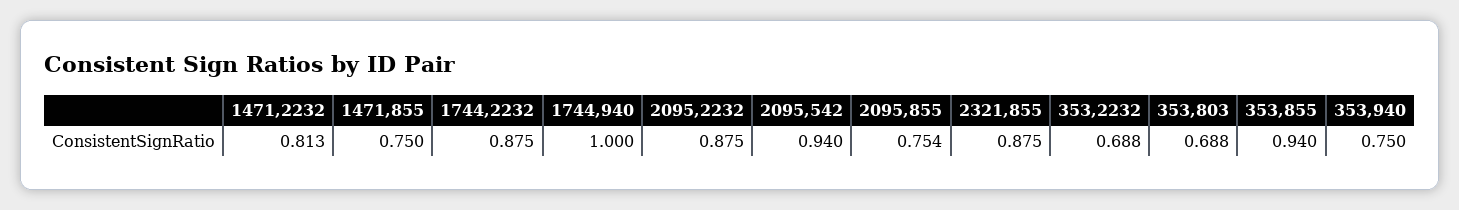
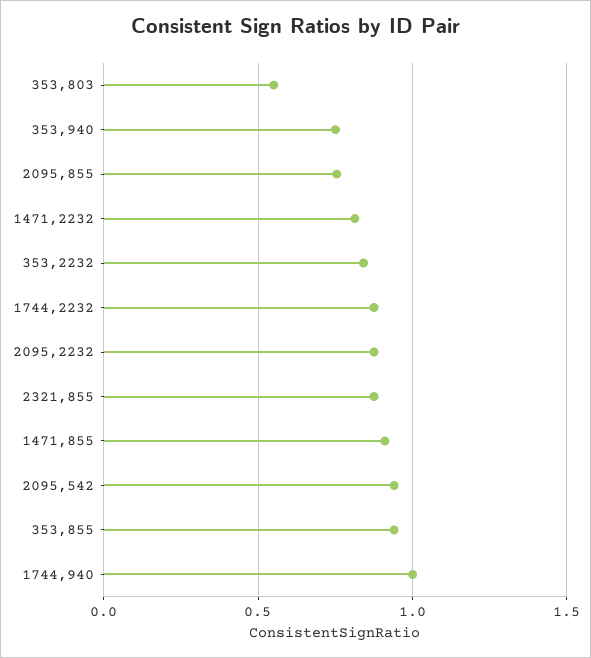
  {
    "1471,2232": 0.813,
-   "1471,855": 0.75,
+   "1471,855": 0.9,
    "1744,2232": 0.875,
    "1744,940": 1,
    "2095,2232": 0.875,
    "2095,542": 0.94,
    "2095,855": 0.754,
    "2321,855": 0.875,
-   "353,2232": 0.688,
+   "353,2232": 0.85,
-   "353,803": 0.688,
+   "353,803": 0.55,
    "353,855": 0.94,
    "353,940": 0.75
  }

